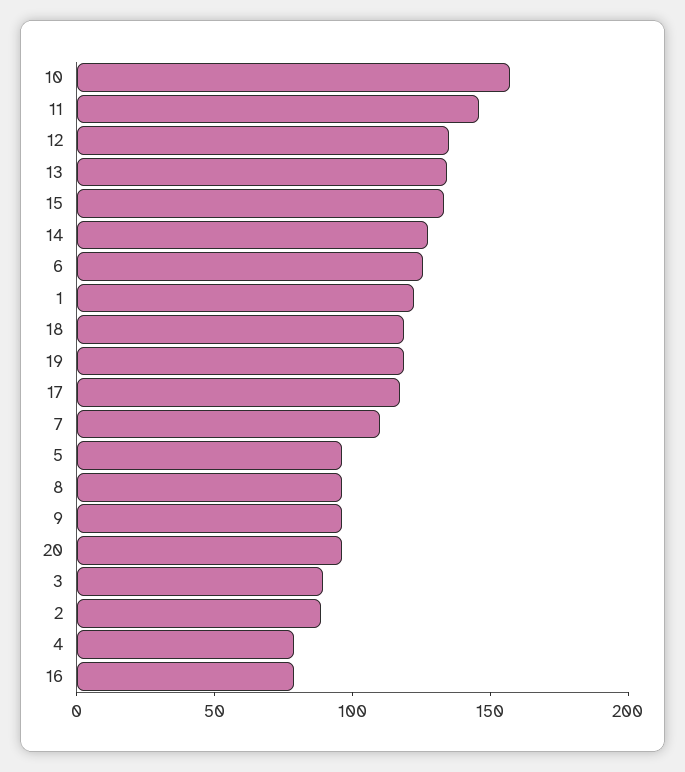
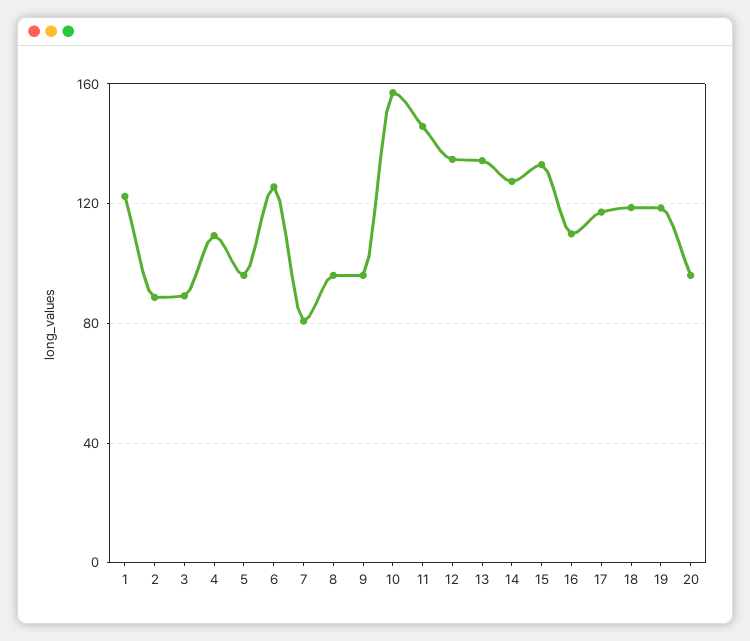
  {
    "10": 155,
    "11": 145,
    "12": 135,
    "13": 135,
    "15": 135,
    "14": 125,
    "6": 125,
    "1": 120,
    "18": 120,
    "19": 120,
    "17": 115,
-   "7": 110,
+   "7": 80,
    "5": 95,
    "8": 95,
    "9": 95,
    "20": 95,
    "3": 90,
    "2": 90,
-   "4": 80,
+   "4": 110,
-   "16": 80
+   "16": 110
  }

